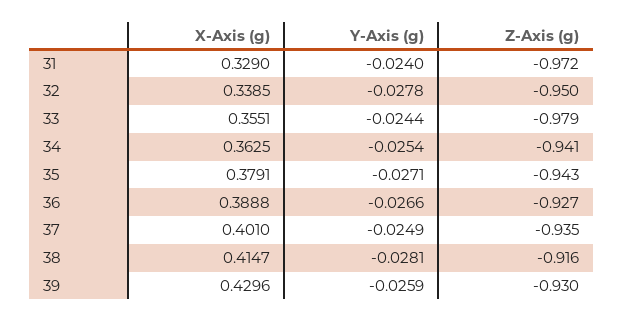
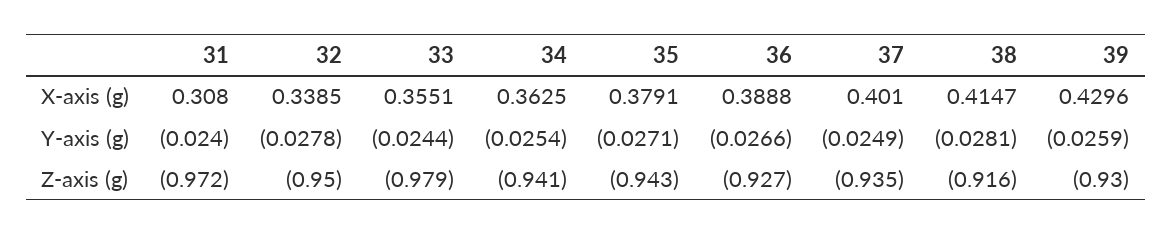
  {
    "X-Axis (g)": {
-     "31": 0.329,
+     "31": 0.308,
      "32": 0.3385,
      "33": 0.3551,
      "34": 0.3625,
      "35": 0.3791,
      "36": 0.3888,
      "37": 0.401,
      "38": 0.4147,
      "39": 0.4296
    },
    "Y-Axis (g)": {
      "31": -0.024,
      "32": -0.0278,
      "33": -0.0244,
      "34": -0.0254,
      "35": -0.0271,
      "36": -0.0266,
      "37": -0.0249,
      "38": -0.0281,
      "39": -0.0259
    },
    "Z-Axis (g)": {
      "31": -0.972,
      "32": -0.95,
      "33": -0.979,
      "34": -0.941,
      "35": -0.943,
      "36": -0.927,
      "37": -0.935,
      "38": -0.916,
      "39": -0.93
    }
  }

